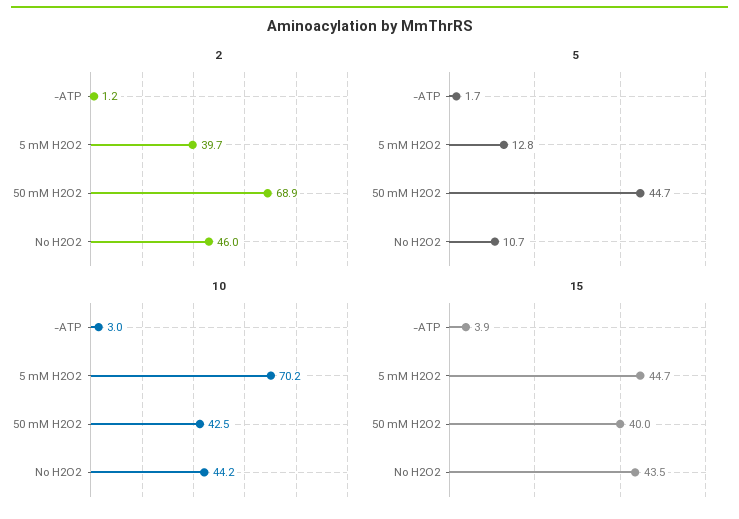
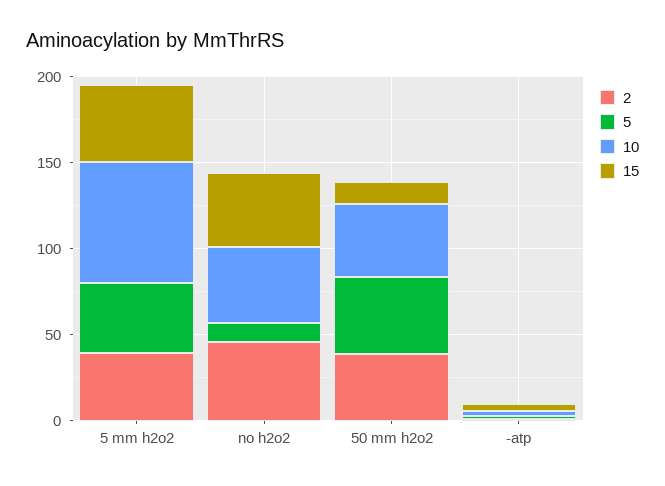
  {
    "2": {
      "-ATP": 1.2,
      "5 mM H2O2": 39.7,
-     "50 mM H2O2": 68.9,
+     "50 mM H2O2": 40,
      "No H2O2": 46
    },
    "5": {
      "-ATP": 1.7,
-     "5 mM H2O2": 12.8,
+     "5 mM H2O2": 40,
      "50 mM H2O2": 44.7,
      "No H2O2": 10.7
    },
    "10": {
      "-ATP": 3,
      "5 mM H2O2": 70.2,
      "50 mM H2O2": 42.5,
      "No H2O2": 44.2
    },
    "15": {
      "-ATP": 3.9,
      "5 mM H2O2": 44.7,
-     "50 mM H2O2": 40,
+     "50 mM H2O2": 10,
      "No H2O2": 43.5
    }
  }

